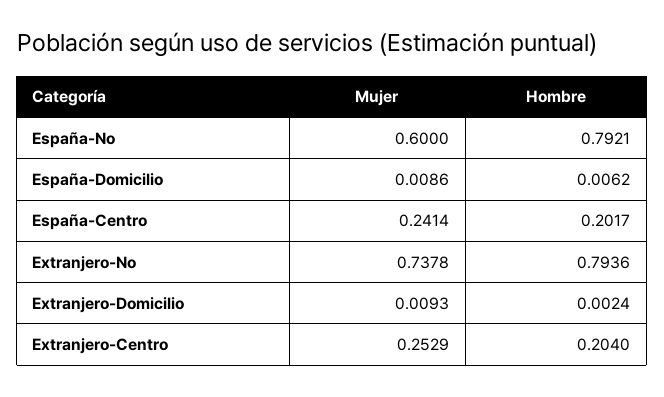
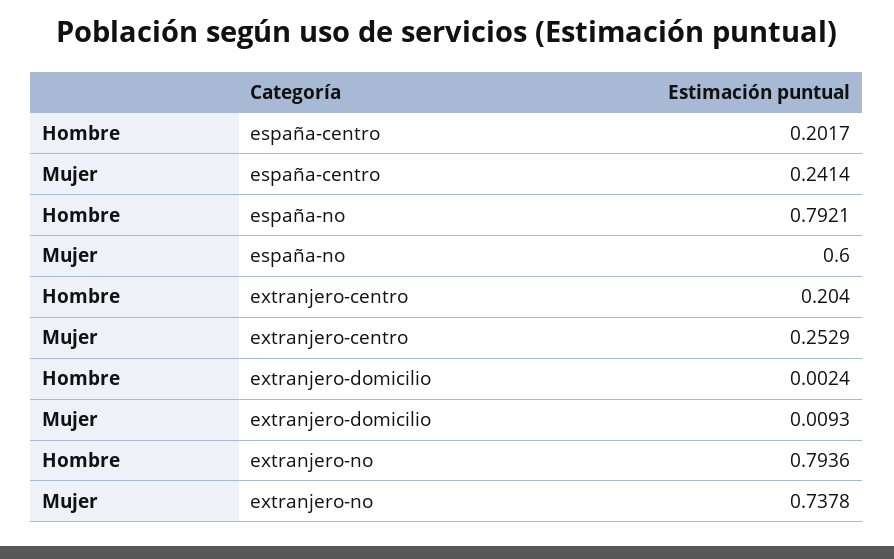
  {
    "Mujer": {
      "España-No": 0.6,
-     "España-Domicilio": 0.0086,
      "España-Centro": 0.2414,
      "Extranjero-No": 0.7378,
      "Extranjero-Domicilio": 0.0093,
      "Extranjero-Centro": 0.2529
    },
    "Hombre": {
      "España-No": 0.7921,
-     "España-Domicilio": 0.0062,
      "España-Centro": 0.2017,
      "Extranjero-No": 0.7936,
      "Extranjero-Domicilio": 0.0024,
      "Extranjero-Centro": 0.204
    }
  }

